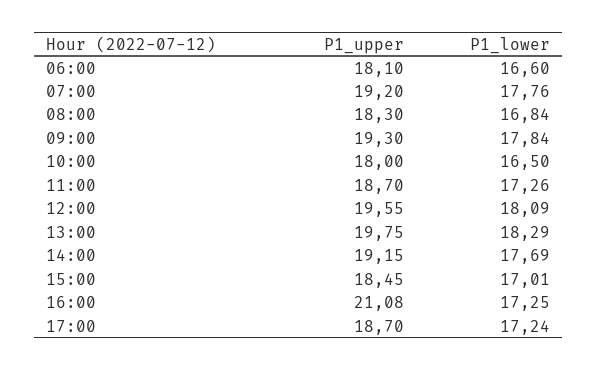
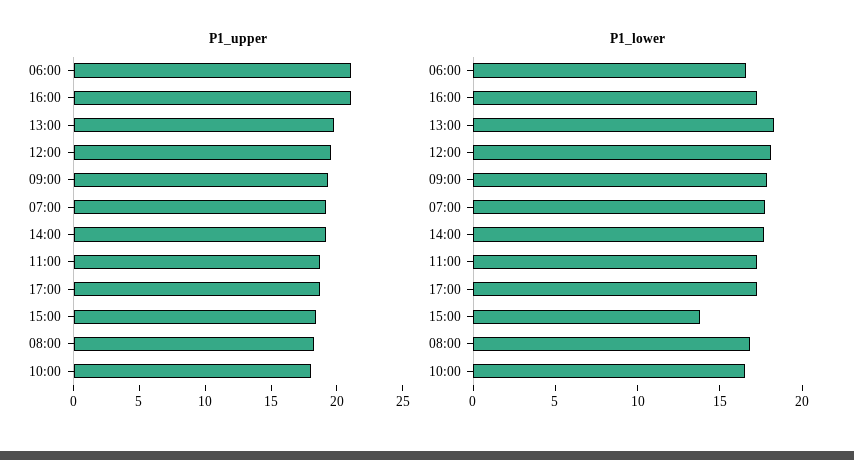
  {
    "P1_upper": {
-     "06:00": 18.1,
+     "06:00": 21,
      "07:00": 19.2,
      "08:00": 18.3,
      "09:00": 19.3,
      "10:00": 18,
      "11:00": 18.7,
      "12:00": 19.55,
      "13:00": 19.75,
      "14:00": 19.15,
      "15:00": 18.45,
      "16:00": 21.08,
      "17:00": 18.7
    },
    "P1_lower": {
      "06:00": 16.6,
      "07:00": 17.76,
      "08:00": 16.84,
      "09:00": 17.84,
      "10:00": 16.5,
      "11:00": 17.26,
      "12:00": 18.09,
      "13:00": 18.29,
      "14:00": 17.69,
-     "15:00": 17.01,
+     "15:00": 14,
      "16:00": 17.25,
      "17:00": 17.24
    }
  }

